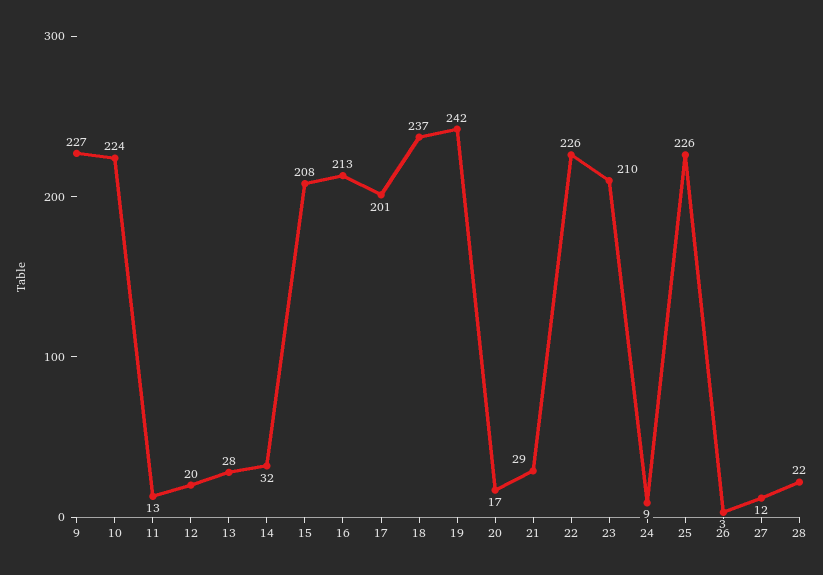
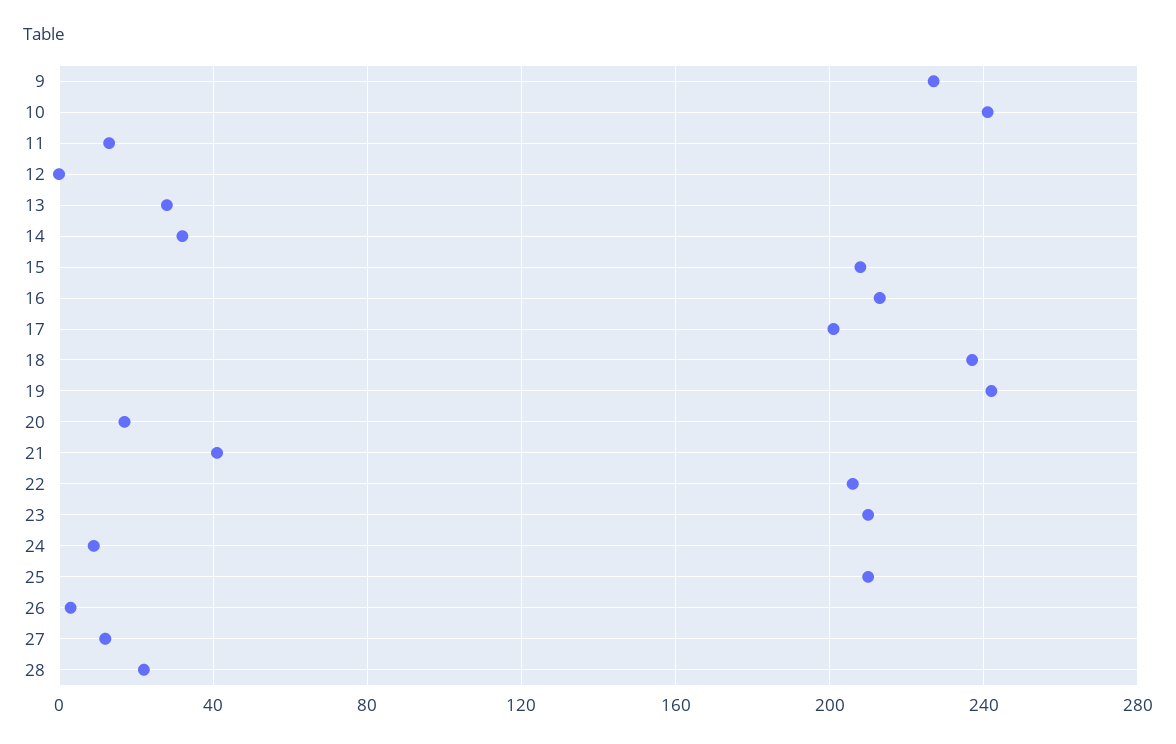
  {
    "9": 227,
-   "10": 224,
+   "10": 240,
    "11": 13,
-   "12": 20,
+   "12": 0,
    "13": 28,
    "14": 32,
    "15": 208,
    "16": 213,
    "17": 201,
    "18": 237,
    "19": 242,
    "20": 17,
-   "21": 29,
+   "21": 40,
-   "22": 226,
+   "22": 205,
    "23": 210,
    "24": 9,
-   "25": 226,
+   "25": 210,
    "26": 3,
    "27": 12,
    "28": 22
  }

